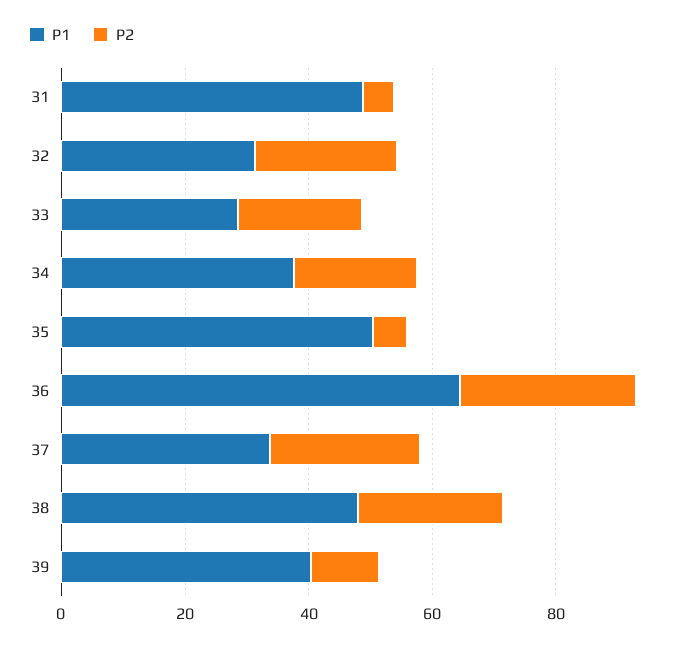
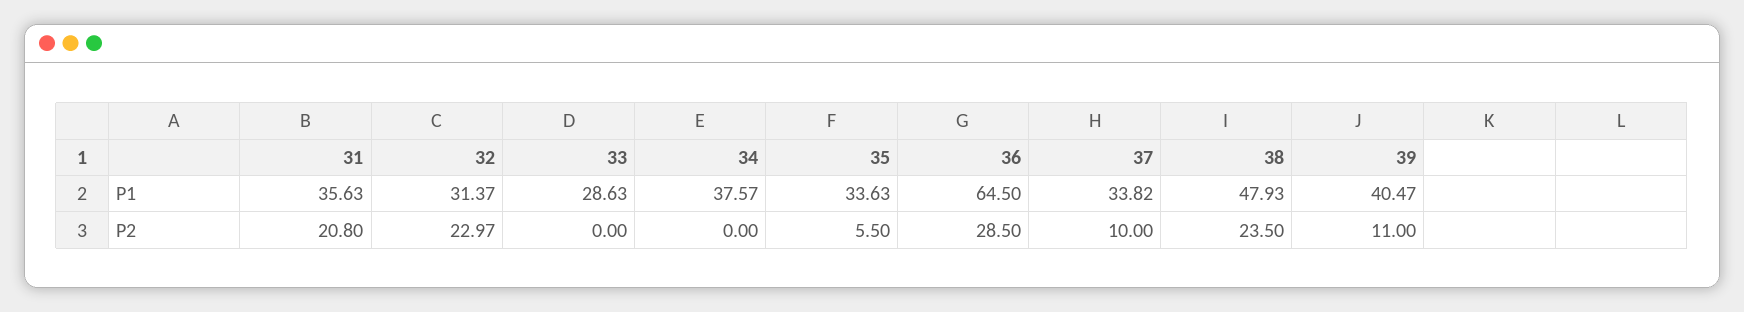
  {
    "P1": {
-     "31": 50,
+     "31": 35.63,
      "32": 31.37,
      "33": 28.63,
      "34": 37.57,
-     "35": 50,
+     "35": 33.63,
      "36": 64.5,
      "37": 33.82,
      "38": 47.93,
      "39": 40.47
    },
    "P2": {
-     "31": 5,
+     "31": 20.8,
      "32": 22.97,
-     "33": 20,
+     "33": 0,
-     "34": 20,
+     "34": 0,
      "35": 5.5,
      "36": 28.5,
-     "37": 25,
+     "37": 10,
      "38": 23.5,
      "39": 11
    }
  }

